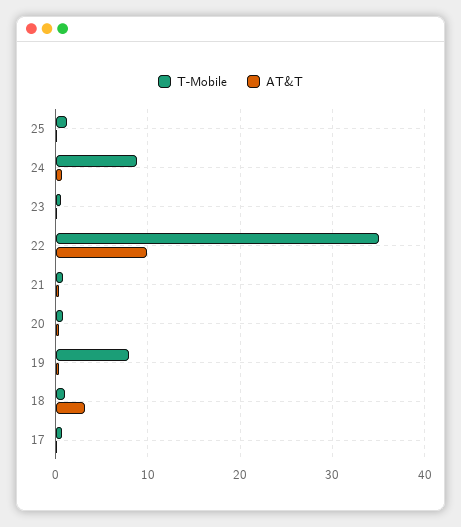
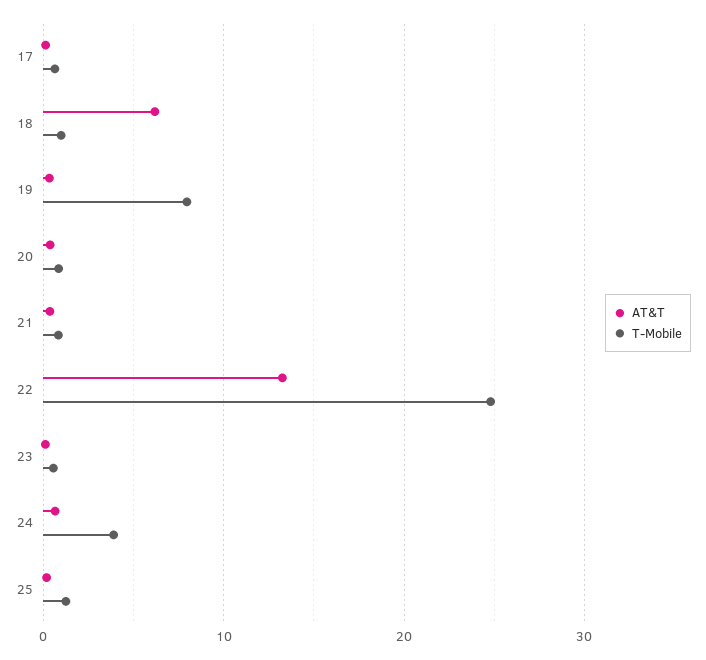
  {
    "T-Mobile": {
      "25": 1,
-     "24": 9,
+     "24": 4,
      "23": 1,
-     "22": 35,
+     "22": 25,
      "21": 1,
      "20": 1,
      "19": 8,
      "18": 1,
      "17": 1
    },
    "AT&T": {
      "25": 0,
      "24": 1,
      "23": 0,
-     "22": 10,
+     "22": 13,
      "21": 0,
      "20": 0,
      "19": 0,
-     "18": 3,
+     "18": 6,
      "17": 0
    }
  }

